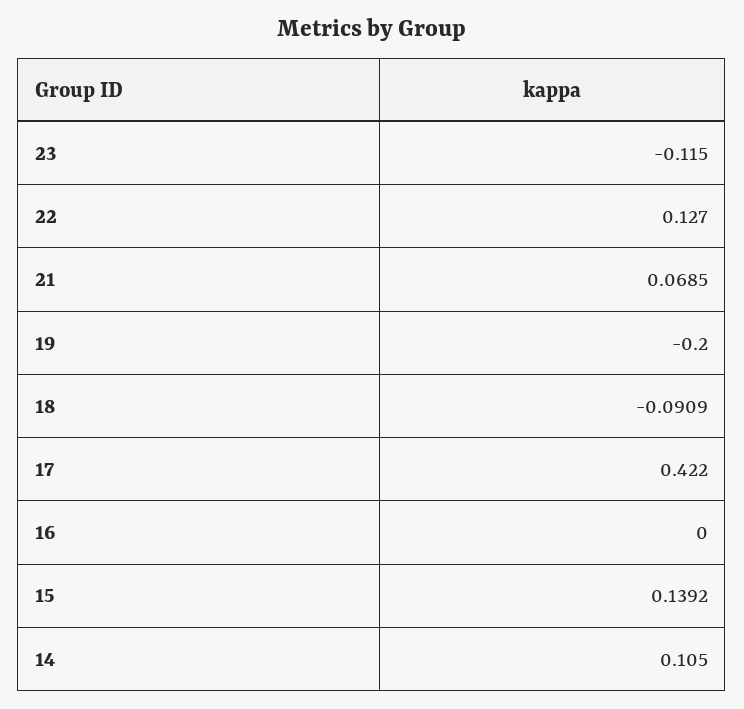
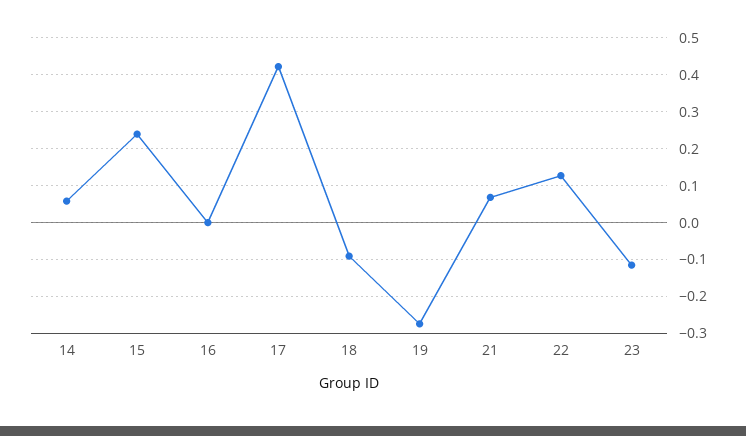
  {
    "23": -0.115,
    "22": 0.127,
    "21": 0.0685,
-   "19": -0.2,
+   "19": -0.28,
    "18": -0.0909,
    "17": 0.422,
    "16": 0,
-   "15": 0.1392,
+   "15": 0.24,
-   "14": 0.105
+   "14": 0.06
  }

